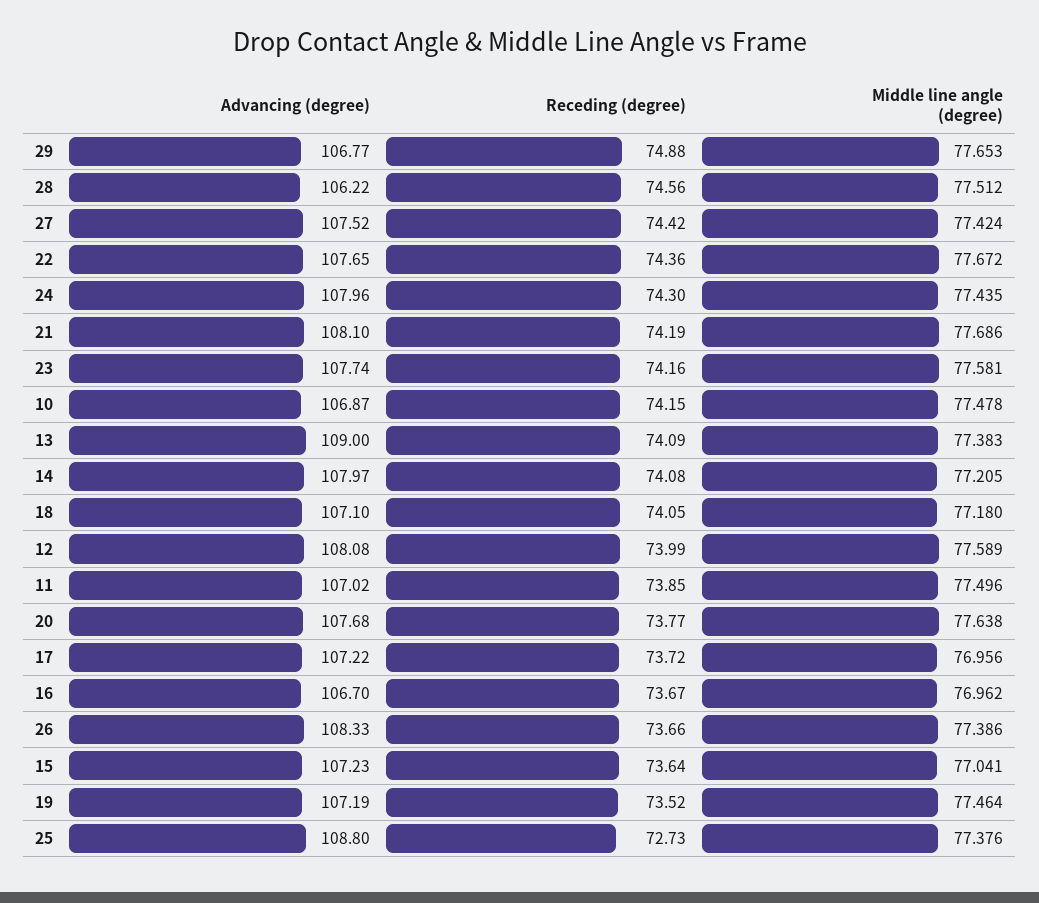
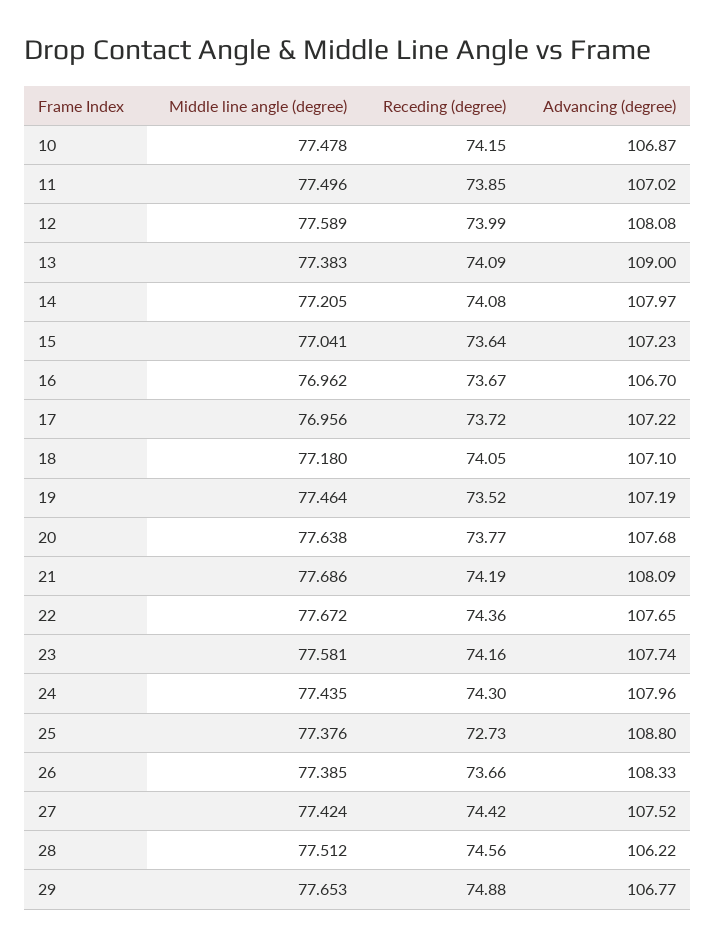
  {
    "Advancing (degree)": {
      "29": 106.77,
      "28": 106.22,
      "27": 107.52,
      "22": 107.65,
      "24": 107.96,
-     "21": 108.1,
+     "21": 108.09,
      "23": 107.74,
      "10": 106.87,
      "13": 109,
      "14": 107.97,
      "18": 107.1,
      "12": 108.08,
      "11": 107.02,
      "20": 107.68,
      "17": 107.22,
      "16": 106.7,
      "26": 108.33,
      "15": 107.23,
      "19": 107.19,
      "25": 108.8
    },
    "Receding (degree)": {
      "29": 74.88,
      "28": 74.56,
      "27": 74.42,
      "22": 74.36,
      "24": 74.3,
      "21": 74.19,
      "23": 74.16,
      "10": 74.15,
      "13": 74.09,
      "14": 74.08,
      "18": 74.05,
      "12": 73.99,
      "11": 73.85,
      "20": 73.77,
      "17": 73.72,
      "16": 73.67,
      "26": 73.66,
      "15": 73.64,
      "19": 73.52,
      "25": 72.73
    },
    "Middle line angle (degree)": {
      "29": 77.653,
      "28": 77.512,
      "27": 77.424,
      "22": 77.672,
      "24": 77.435,
      "21": 77.686,
      "23": 77.581,
      "10": 77.478,
      "13": 77.383,
      "14": 77.205,
      "18": 77.18,
      "12": 77.589,
      "11": 77.496,
      "20": 77.638,
      "17": 76.956,
      "16": 76.962,
-     "26": 77.386,
+     "26": 77.385,
      "15": 77.041,
      "19": 77.464,
      "25": 77.376
    }
  }

